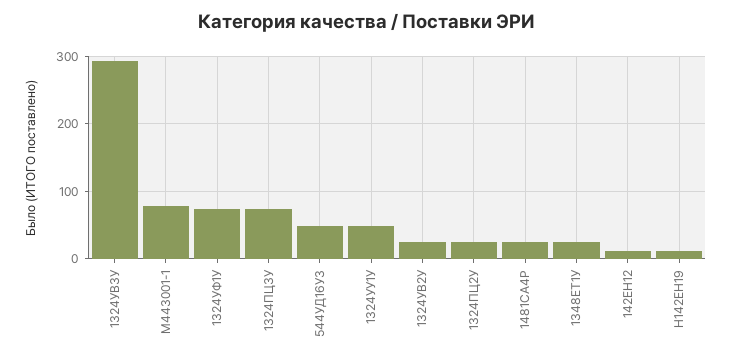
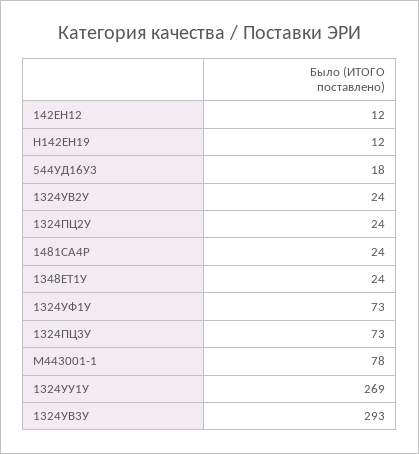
  {
    "1324УВ3У": 293,
    "М443001-1": 78,
    "1324УФ1У": 73,
    "1324ПЦ3У": 73,
-   "544УД16У3": 50,
+   "544УД16У3": 18,
-   "1324УУ1У": 50,
+   "1324УУ1У": 269,
    "1324УВ2У": 24,
    "1324ПЦ2У": 24,
    "1481СА4Р": 24,
    "1348ЕТ1У": 24,
    "142ЕН12": 12,
    "Н142ЕН19": 12
  }

